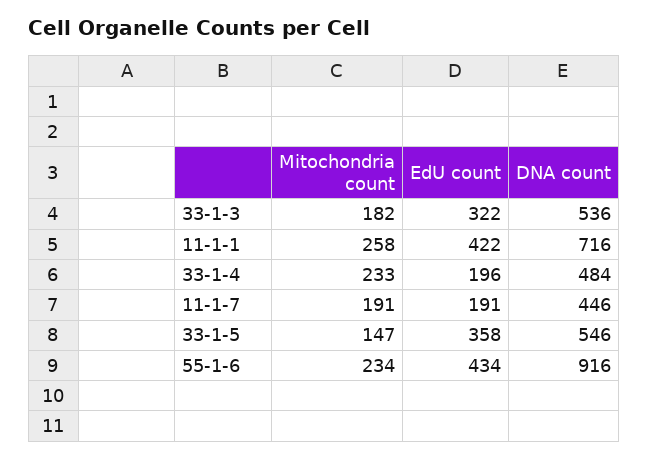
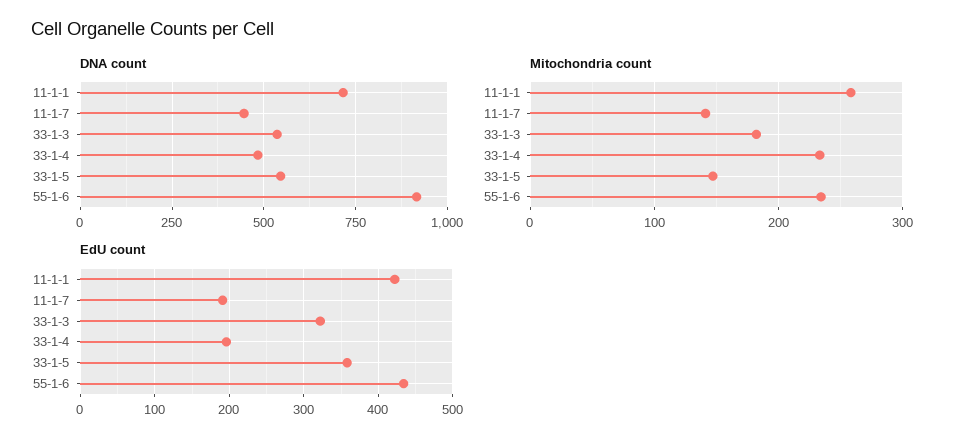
  {
    "Mitochondria count": {
      "33-1-3": 182,
      "11-1-1": 258,
      "33-1-4": 233,
-     "11-1-7": 191,
+     "11-1-7": 140,
      "33-1-5": 147,
      "55-1-6": 234
    },
    "EdU count": {
      "33-1-3": 322,
      "11-1-1": 422,
      "33-1-4": 196,
      "11-1-7": 191,
      "33-1-5": 358,
      "55-1-6": 434
    },
    "DNA count": {
      "33-1-3": 536,
      "11-1-1": 716,
      "33-1-4": 484,
      "11-1-7": 446,
      "33-1-5": 546,
      "55-1-6": 916
    }
  }

